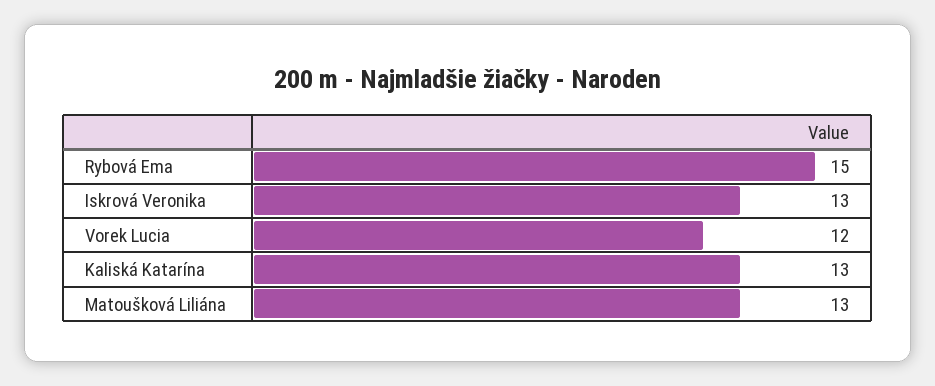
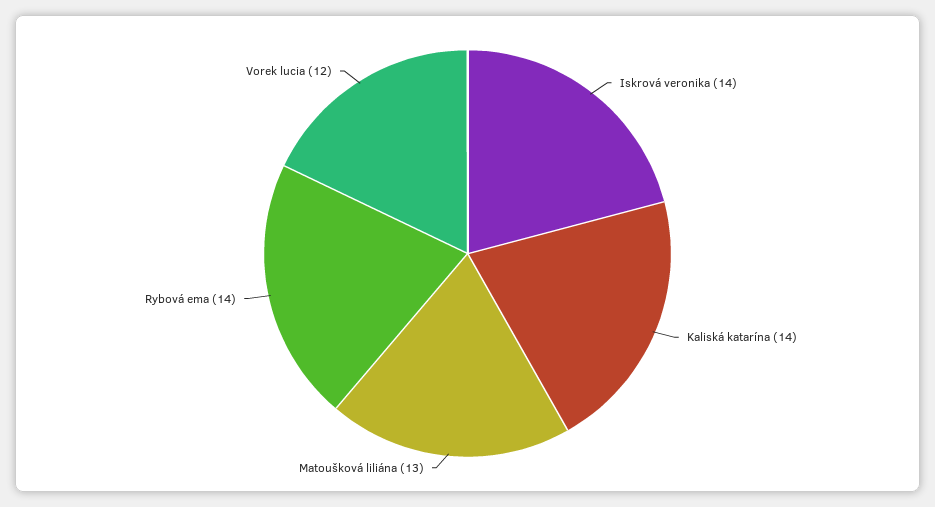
  {
-   "Rybová Ema": 15,
+   "Rybová Ema": 14,
-   "Iskrová Veronika": 13,
+   "Iskrová Veronika": 14,
    "Vorek Lucia": 12,
-   "Kaliská Katarína": 13,
+   "Kaliská Katarína": 14,
    "Matoušková Liliána": 13
  }

